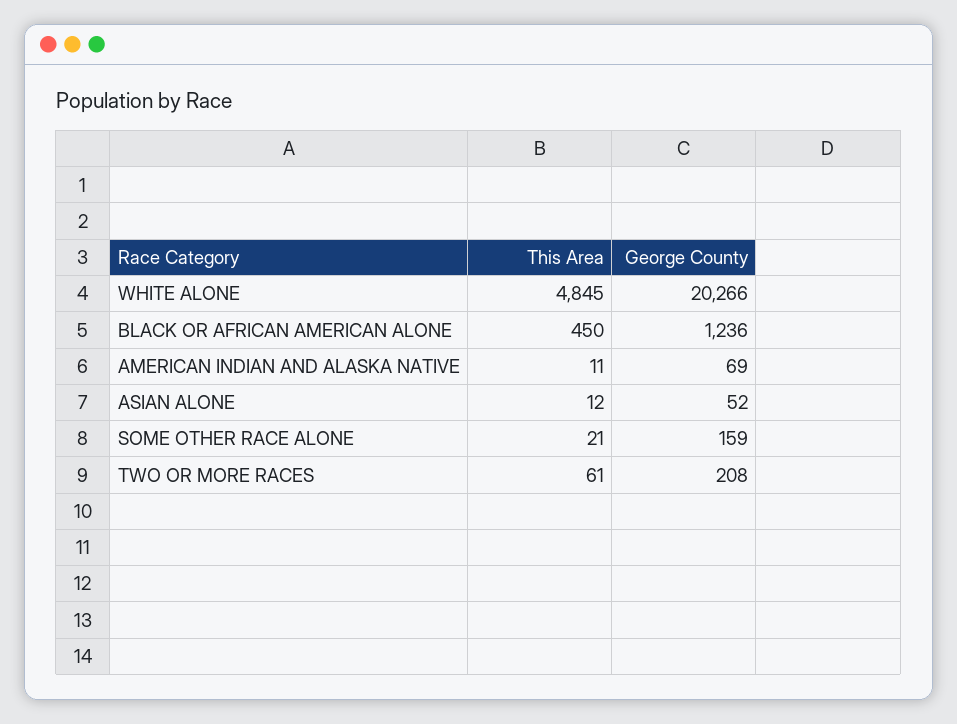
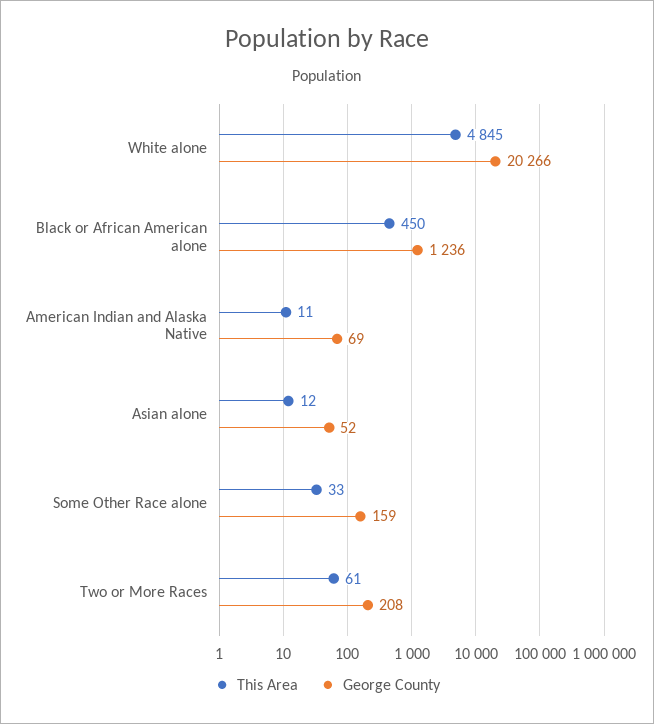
  {
    "This Area": {
      "WHITE ALONE": 4845,
      "BLACK OR AFRICAN AMERICAN ALONE": 450,
      "AMERICAN INDIAN AND ALASKA NATIVE": 11,
      "ASIAN ALONE": 12,
-     "SOME OTHER RACE ALONE": 21,
+     "SOME OTHER RACE ALONE": 33,
      "TWO OR MORE RACES": 61
    },
    "George County": {
      "WHITE ALONE": 20266,
      "BLACK OR AFRICAN AMERICAN ALONE": 1236,
      "AMERICAN INDIAN AND ALASKA NATIVE": 69,
      "ASIAN ALONE": 52,
      "SOME OTHER RACE ALONE": 159,
      "TWO OR MORE RACES": 208
    }
  }

